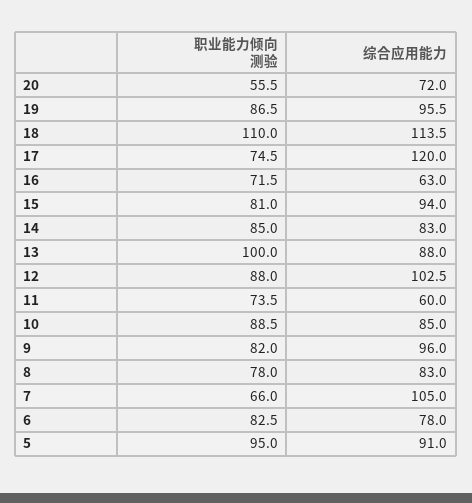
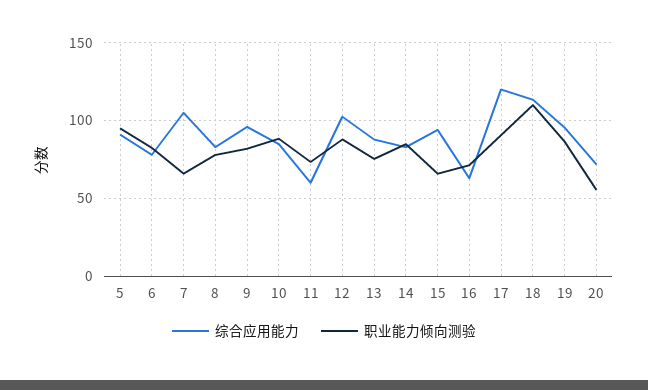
  {
    "职业能力倾向测验": {
      "20": 55.5,
      "19": 86.5,
      "18": 110,
-     "17": 74.5,
+     "17": 90,
      "16": 71.5,
-     "15": 81,
+     "15": 65,
      "14": 85,
-     "13": 100,
+     "13": 75,
      "12": 88,
      "11": 73.5,
      "10": 88.5,
      "9": 82,
      "8": 78,
      "7": 66,
      "6": 82.5,
      "5": 95
    },
    "综合应用能力": {
      "20": 72,
      "19": 95.5,
      "18": 113.5,
      "17": 120,
      "16": 63,
      "15": 94,
      "14": 83,
      "13": 88,
      "12": 102.5,
      "11": 60,
      "10": 85,
      "9": 96,
      "8": 83,
      "7": 105,
      "6": 78,
      "5": 91
    }
  }

